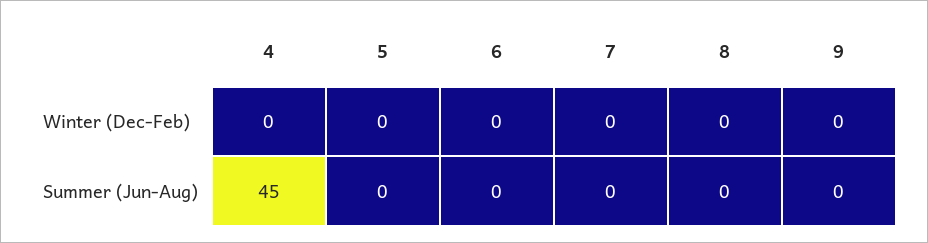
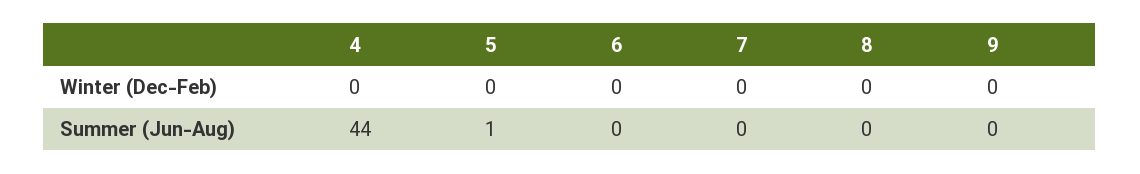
  {
    "4": {
      "Winter (Dec-Feb)": 0,
-     "Summer (Jun-Aug)": 45
+     "Summer (Jun-Aug)": 44
    },
    "5": {
      "Winter (Dec-Feb)": 0,
-     "Summer (Jun-Aug)": 0
+     "Summer (Jun-Aug)": 1
    },
    "6": {
      "Winter (Dec-Feb)": 0,
      "Summer (Jun-Aug)": 0
    },
    "7": {
      "Winter (Dec-Feb)": 0,
      "Summer (Jun-Aug)": 0
    },
    "8": {
      "Winter (Dec-Feb)": 0,
      "Summer (Jun-Aug)": 0
    },
    "9": {
      "Winter (Dec-Feb)": 0,
      "Summer (Jun-Aug)": 0
    }
  }

